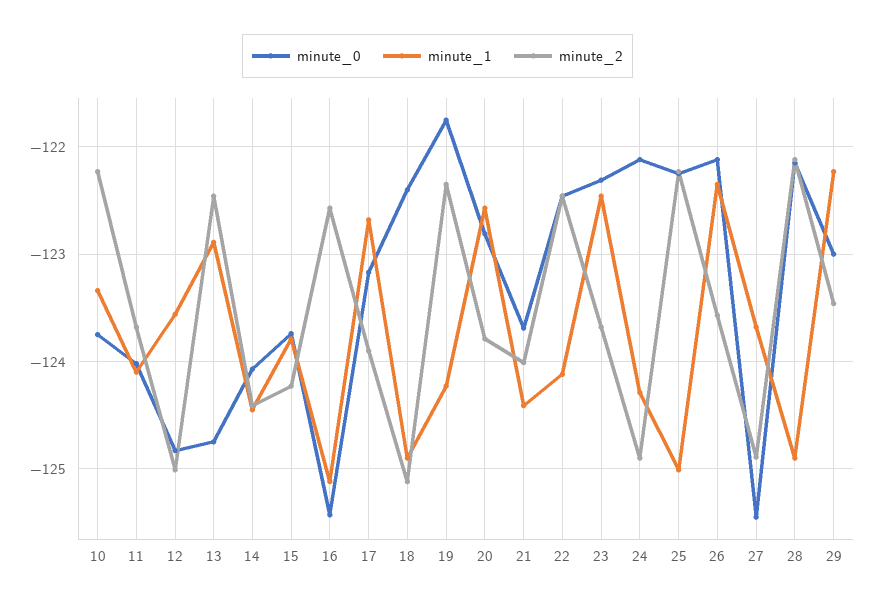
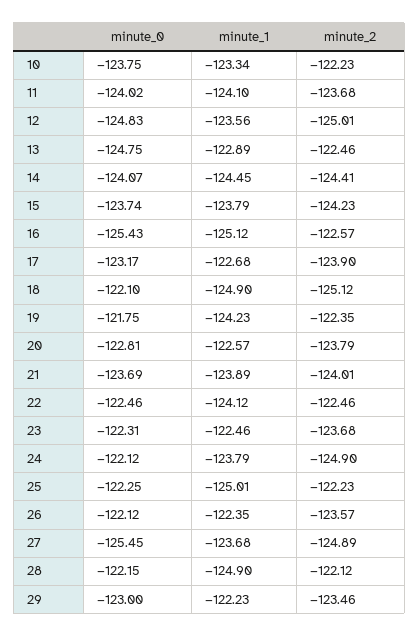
  {
    "minute_0": {
      "10": -123.75,
      "11": -124.02,
      "12": -124.83,
      "13": -124.75,
      "14": -124.07,
      "15": -123.74,
      "16": -125.43,
      "17": -123.17,
-     "18": -122.4,
+     "18": -122.1,
      "19": -121.75,
      "20": -122.81,
      "21": -123.69,
      "22": -122.46,
      "23": -122.31,
      "24": -122.12,
      "25": -122.25,
      "26": -122.12,
      "27": -125.45,
      "28": -122.15,
      "29": -123
    },
    "minute_1": {
      "10": -123.34,
      "11": -124.1,
      "12": -123.56,
      "13": -122.89,
      "14": -124.45,
      "15": -123.79,
      "16": -125.12,
      "17": -122.68,
      "18": -124.9,
      "19": -124.23,
      "20": -122.57,
-     "21": -124.4,
+     "21": -123.89,
      "22": -124.12,
      "23": -122.46,
-     "24": -124.3,
+     "24": -123.79,
      "25": -125.01,
      "26": -122.35,
      "27": -123.68,
      "28": -124.9,
      "29": -122.23
    },
    "minute_2": {
      "10": -122.23,
      "11": -123.68,
      "12": -125.01,
      "13": -122.46,
      "14": -124.41,
      "15": -124.23,
      "16": -122.57,
      "17": -123.9,
      "18": -125.12,
      "19": -122.35,
      "20": -123.79,
      "21": -124.01,
      "22": -122.46,
      "23": -123.68,
      "24": -124.9,
      "25": -122.23,
      "26": -123.57,
      "27": -124.89,
      "28": -122.12,
      "29": -123.46
    }
  }

